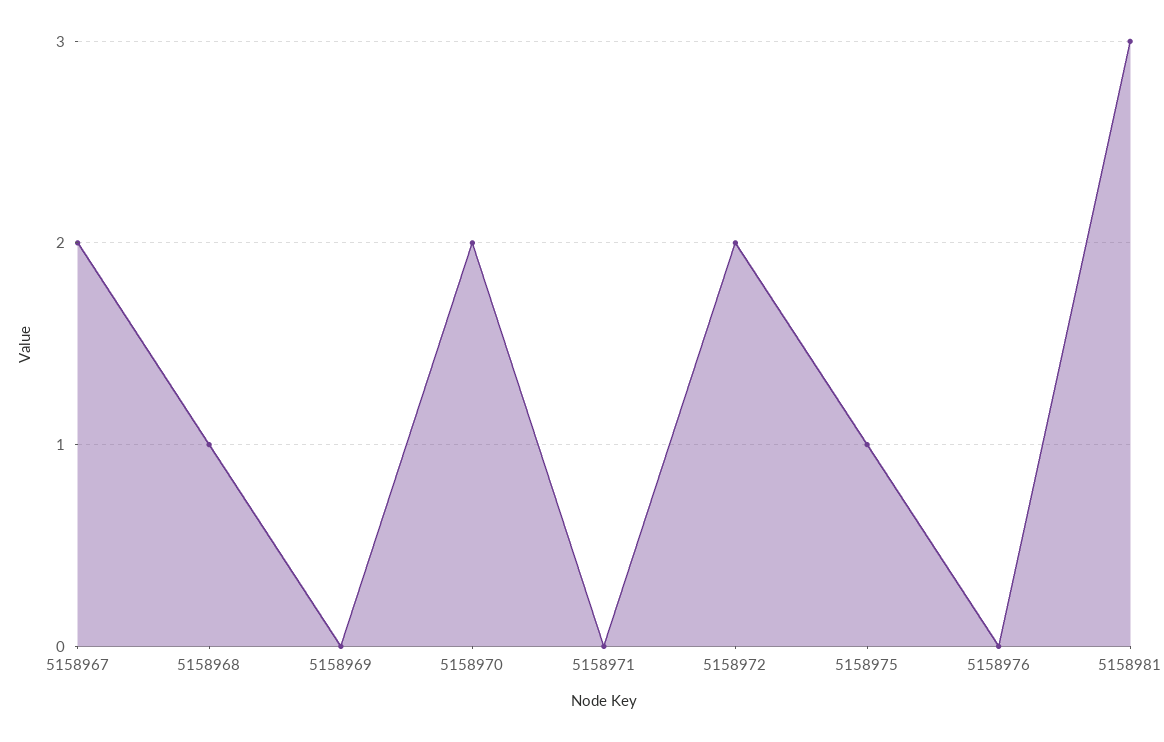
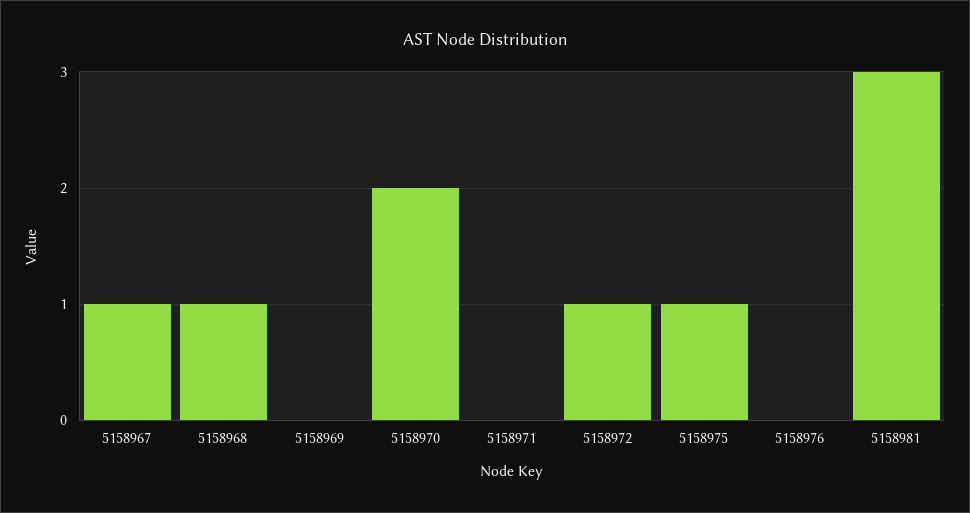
  {
-   "5158967": 2,
+   "5158967": 1,
    "5158968": 1,
    "5158969": 0,
    "5158970": 2,
    "5158971": 0,
-   "5158972": 2,
+   "5158972": 1,
    "5158975": 1,
    "5158976": 0,
    "5158981": 3
  }

